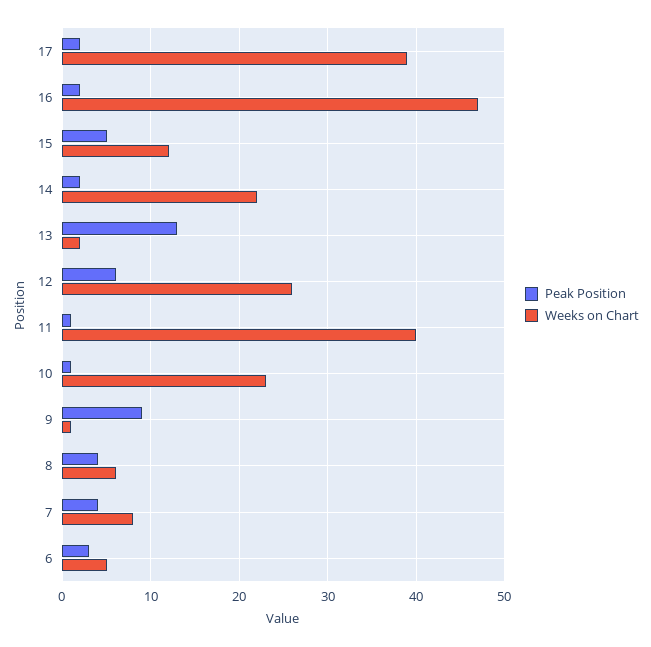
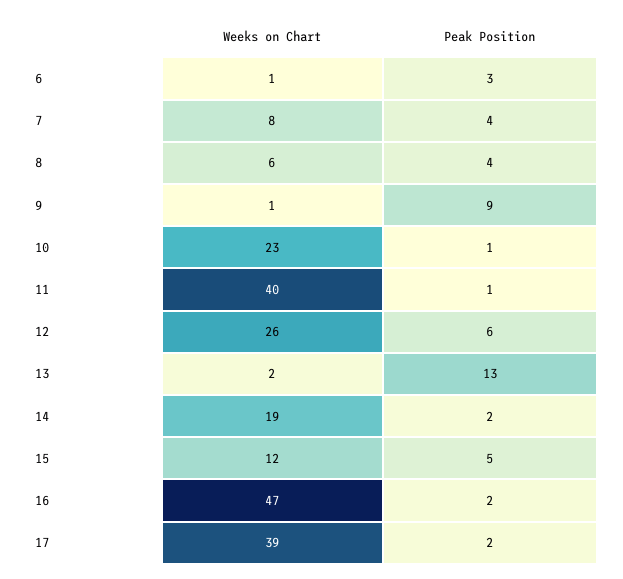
  {
    "Peak Position": {
      "17": 2,
      "16": 2,
      "15": 5,
      "14": 2,
      "13": 13,
      "12": 6,
      "11": 1,
      "10": 1,
      "9": 9,
      "8": 4,
      "7": 4,
      "6": 3
    },
    "Weeks on Chart": {
      "17": 39,
      "16": 47,
      "15": 12,
-     "14": 22,
+     "14": 19,
      "13": 2,
      "12": 26,
      "11": 40,
      "10": 23,
      "9": 1,
      "8": 6,
      "7": 8,
-     "6": 5
+     "6": 1
    }
  }

